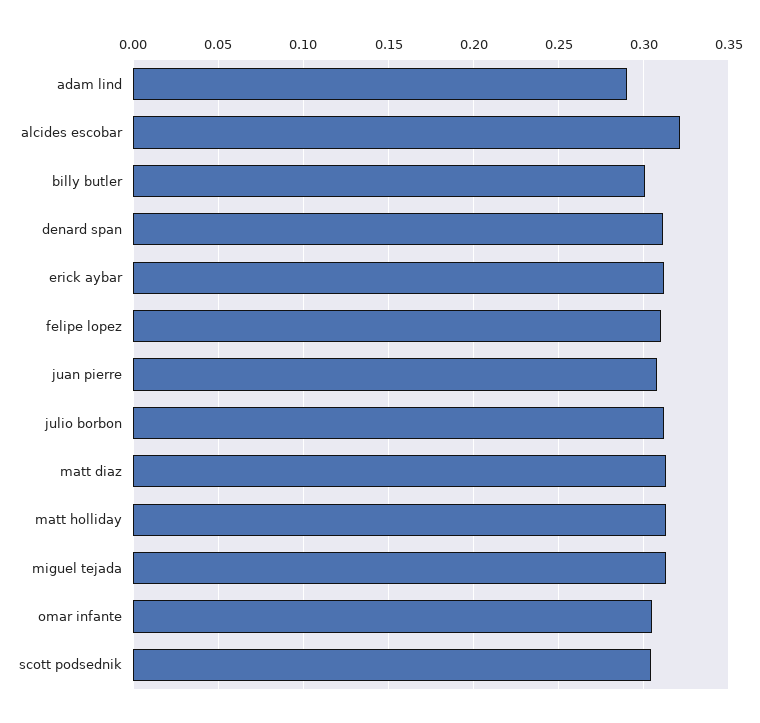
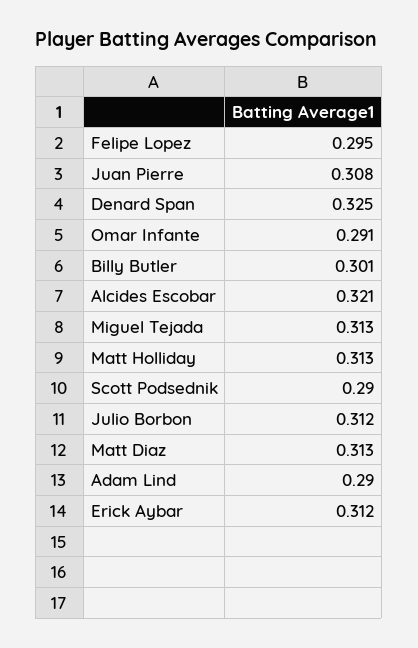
  {
    "adam lind": 0.29,
    "alcides escobar": 0.321,
    "billy butler": 0.301,
-   "denard span": 0.31,
+   "denard span": 0.325,
    "erick aybar": 0.312,
-   "felipe lopez": 0.31,
+   "felipe lopez": 0.295,
    "juan pierre": 0.308,
    "julio borbon": 0.312,
    "matt diaz": 0.313,
    "matt holliday": 0.313,
    "miguel tejada": 0.313,
-   "omar infante": 0.305,
+   "omar infante": 0.291,
-   "scott podsednik": 0.305
+   "scott podsednik": 0.29
  }

